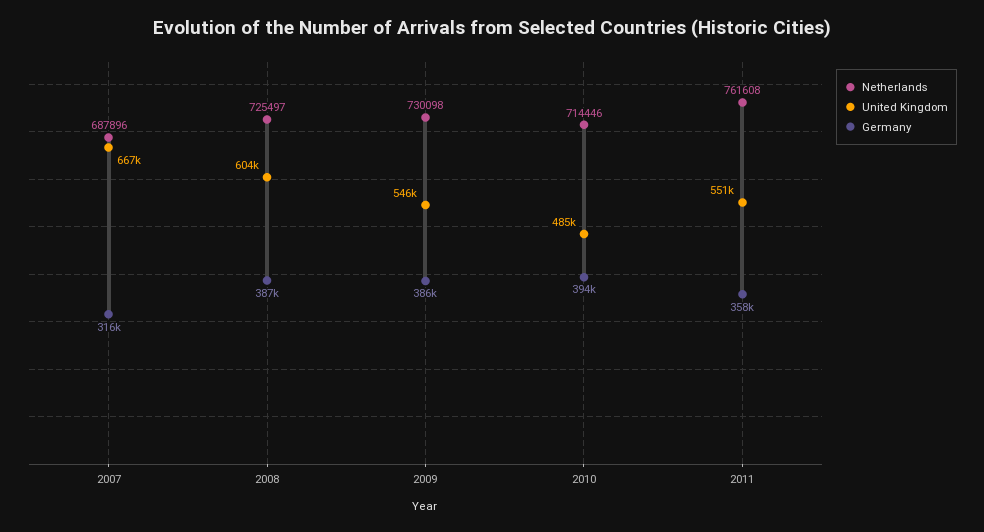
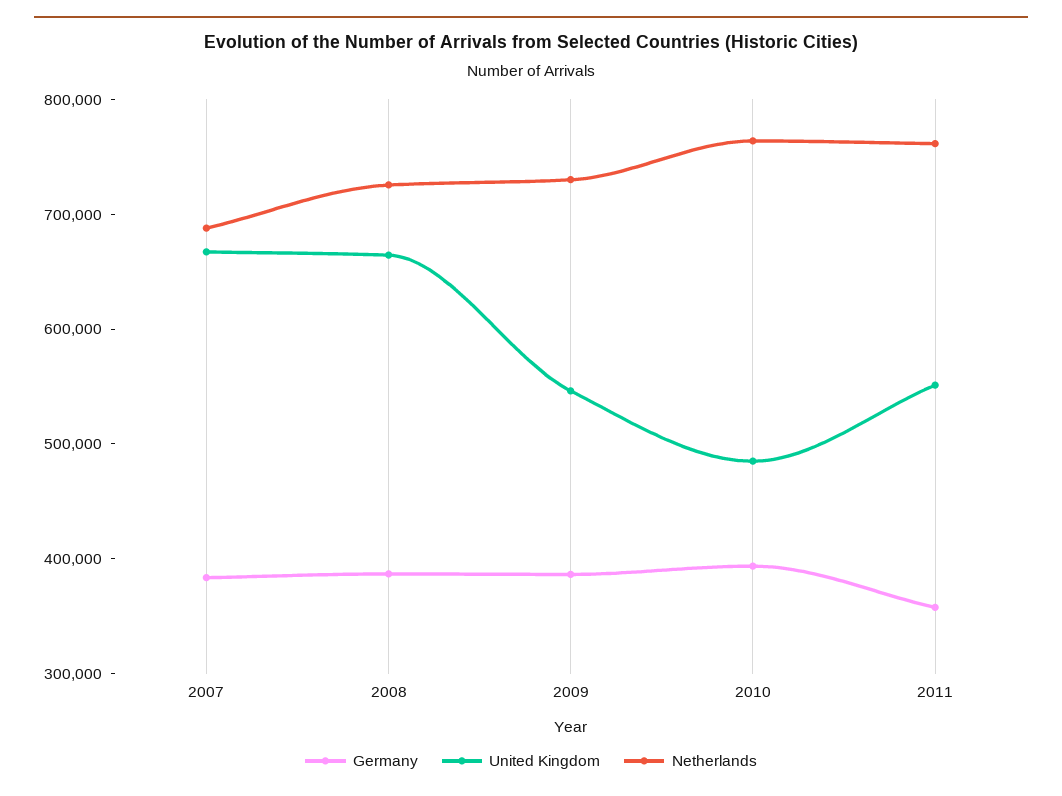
  {
    "Netherlands": {
      "2007": 687896,
      "2008": 725497,
      "2009": 730098,
-     "2010": 714446,
+     "2010": 760000,
      "2011": 761608
    },
    "United Kingdom": {
      "2007": 667000,
-     "2008": 604000,
+     "2008": 660000,
      "2009": 546000,
      "2010": 485000,
      "2011": 551000
    },
    "Germany": {
-     "2007": 316000,
+     "2007": 380000,
      "2008": 387000,
      "2009": 386000,
      "2010": 394000,
      "2011": 358000
    }
  }

